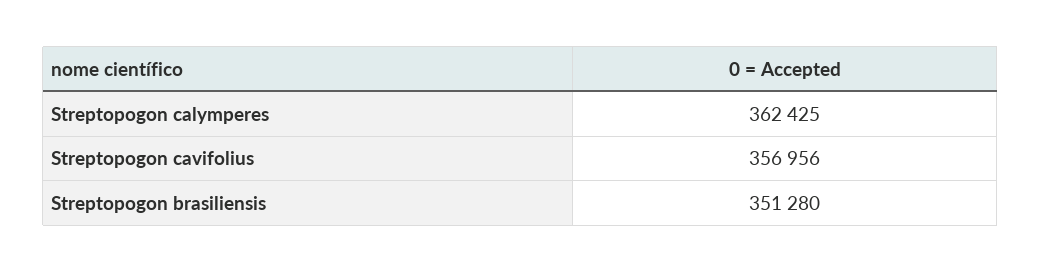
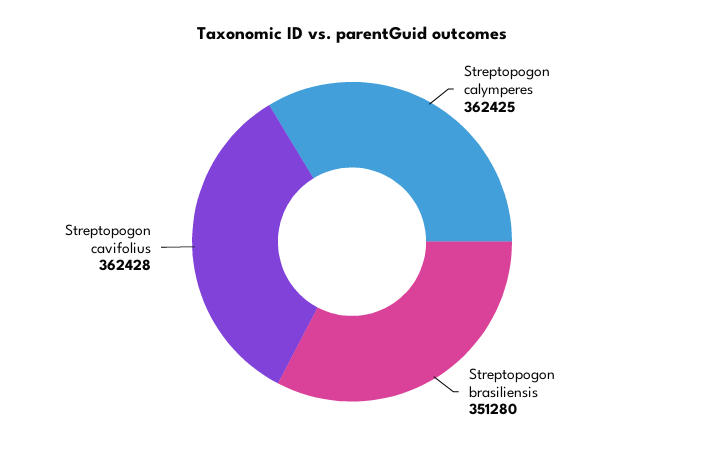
  {
    "Streptopogon calymperes": 362425,
-   "Streptopogon cavifolius": 356956,
+   "Streptopogon cavifolius": 362428,
    "Streptopogon brasiliensis": 351280
  }

